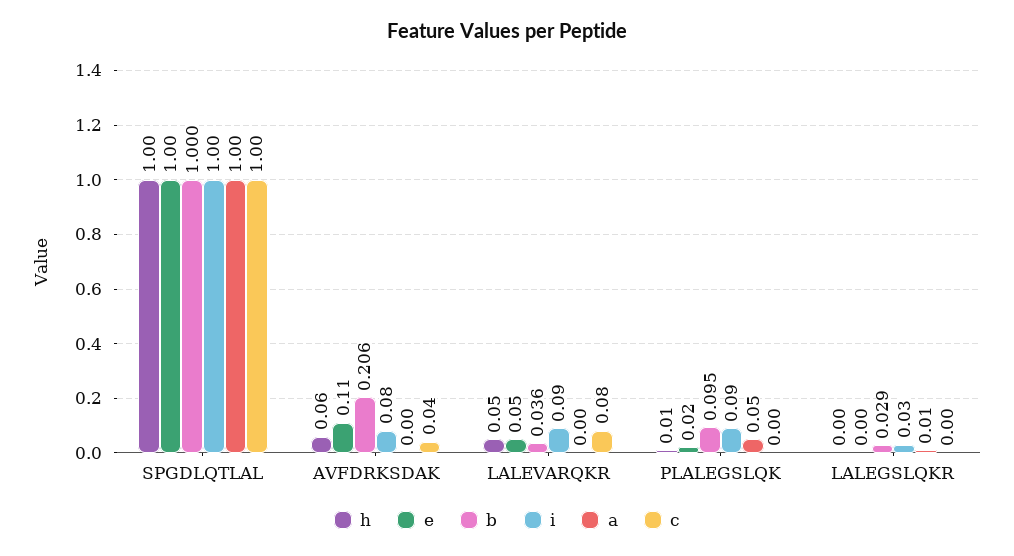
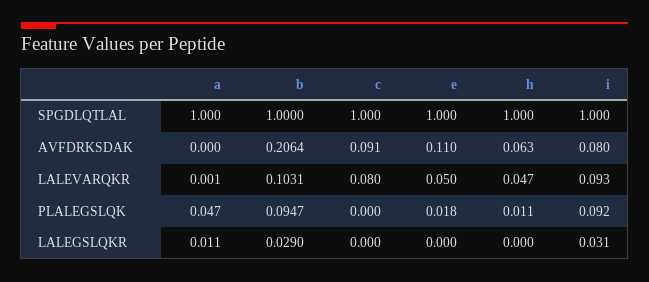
  {
    "h": {
      "SPGDLQTLAL": 1,
      "AVFDRKSDAK": 0.063,
      "LALEVARQKR": 0.047,
      "PLALEGSLQK": 0.011,
      "LALEGSLQKR": 0
    },
    "e": {
      "SPGDLQTLAL": 1,
      "AVFDRKSDAK": 0.11,
      "LALEVARQKR": 0.05,
      "PLALEGSLQK": 0.018,
      "LALEGSLQKR": 0
    },
    "b": {
      "SPGDLQTLAL": 1,
      "AVFDRKSDAK": 0.2064,
-     "LALEVARQKR": 0.036,
+     "LALEVARQKR": 0.1031,
      "PLALEGSLQK": 0.0947,
      "LALEGSLQKR": 0.029
    },
    "i": {
      "SPGDLQTLAL": 1,
      "AVFDRKSDAK": 0.08,
      "LALEVARQKR": 0.093,
      "PLALEGSLQK": 0.092,
      "LALEGSLQKR": 0.031
    },
    "a": {
      "SPGDLQTLAL": 1,
      "AVFDRKSDAK": 0,
      "LALEVARQKR": 0.001,
      "PLALEGSLQK": 0.047,
      "LALEGSLQKR": 0.011
    },
    "c": {
      "SPGDLQTLAL": 1,
-     "AVFDRKSDAK": 0.04,
+     "AVFDRKSDAK": 0.091,
      "LALEVARQKR": 0.08,
      "PLALEGSLQK": 0,
      "LALEGSLQKR": 0
    }
  }

